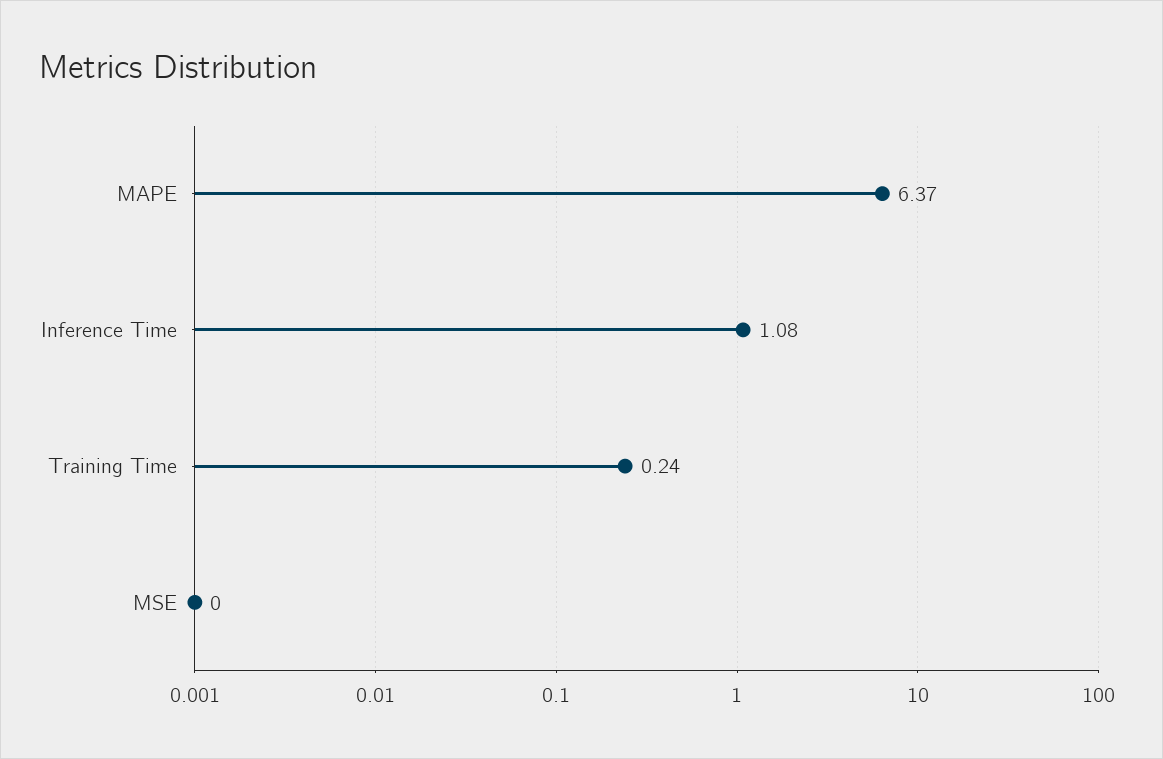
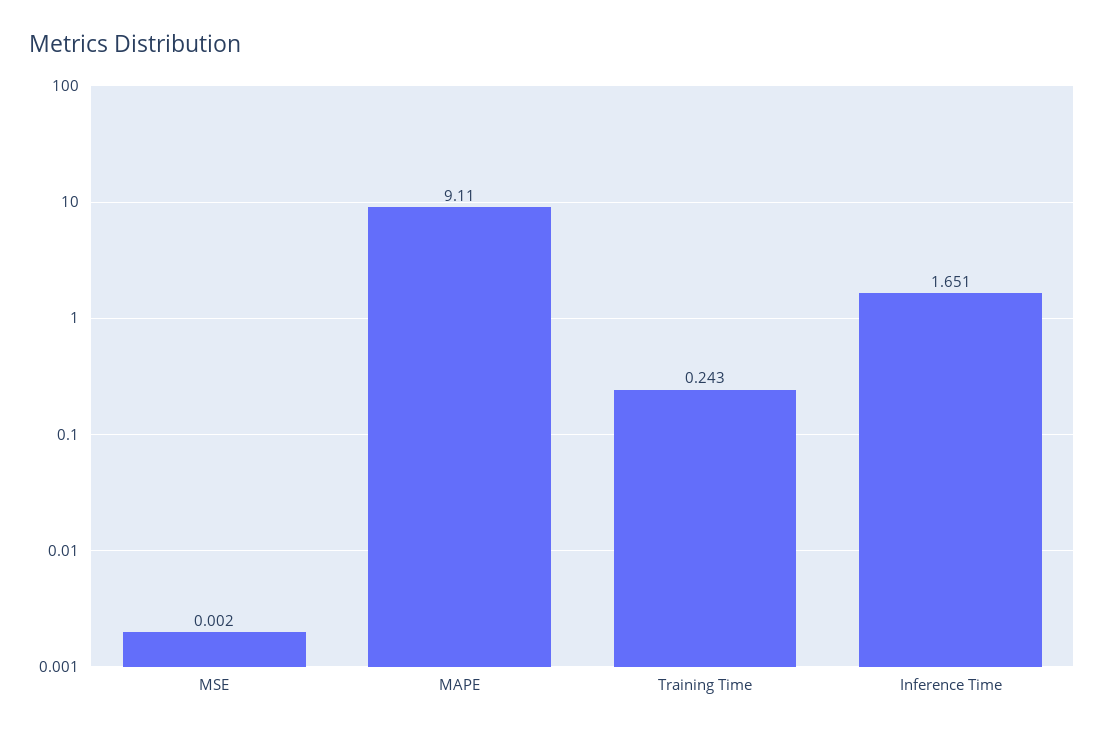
  {
-   "MAPE": 6.37,
+   "MAPE": 9.11,
-   "Inference Time": 1.08,
+   "Inference Time": 1.651,
    "Training Time": 0.243,
    "MSE": 0.002
  }

